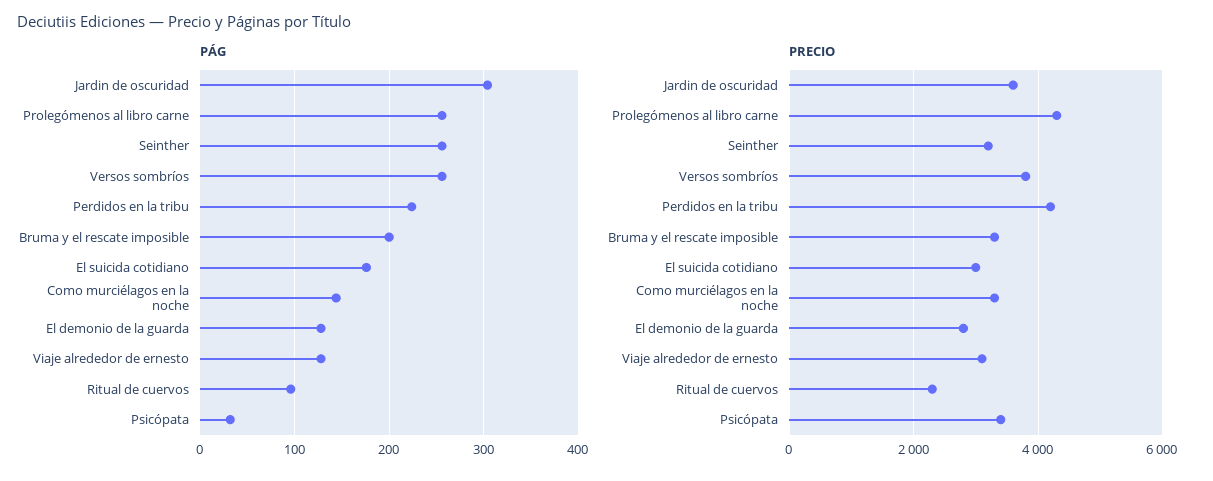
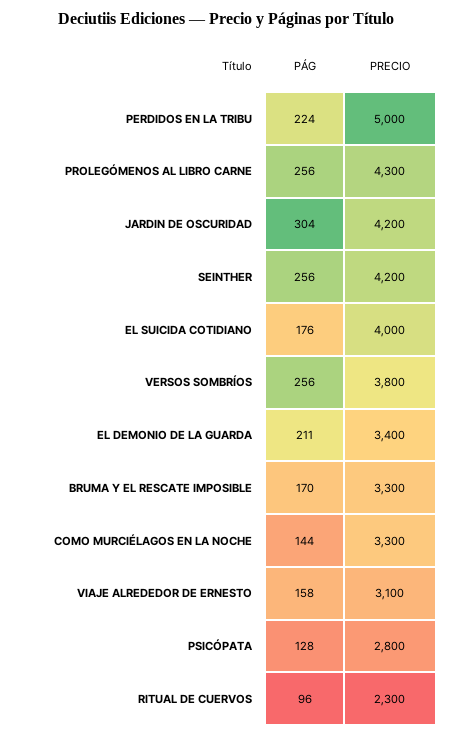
  {
    "PÁG": {
      "Jardin de oscuridad": 304,
      "Prolegómenos al libro carne": 256,
      "Seinther": 256,
      "Versos sombríos": 256,
      "Perdidos en la tribu": 224,
-     "Bruma y el rescate imposible": 200,
+     "Bruma y el rescate imposible": 170,
      "El suicida cotidiano": 176,
      "Como murciélagos en la noche": 144,
-     "El demonio de la guarda": 130,
+     "El demonio de la guarda": 211,
-     "Viaje alrededor de ernesto": 130,
+     "Viaje alrededor de ernesto": 158,
      "Ritual de cuervos": 96,
-     "Psicópata": 30
+     "Psicópata": 128
    },
    "PRECIO": {
-     "Jardin de oscuridad": 3600,
+     "Jardin de oscuridad": 4200,
      "Prolegómenos al libro carne": 4300,
-     "Seinther": 3200,
+     "Seinther": 4200,
      "Versos sombríos": 3800,
-     "Perdidos en la tribu": 4200,
+     "Perdidos en la tribu": 5000,
      "Bruma y el rescate imposible": 3300,
-     "El suicida cotidiano": 3000,
+     "El suicida cotidiano": 4000,
      "Como murciélagos en la noche": 3300,
-     "El demonio de la guarda": 2800,
+     "El demonio de la guarda": 3400,
      "Viaje alrededor de ernesto": 3100,
      "Ritual de cuervos": 2300,
-     "Psicópata": 3400
+     "Psicópata": 2800
    }
  }

